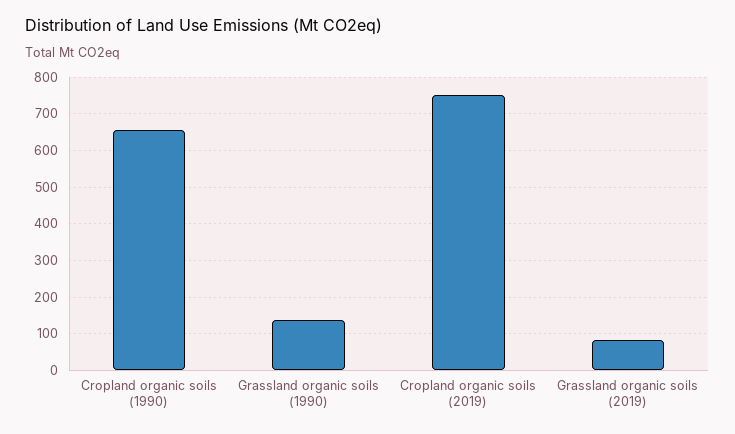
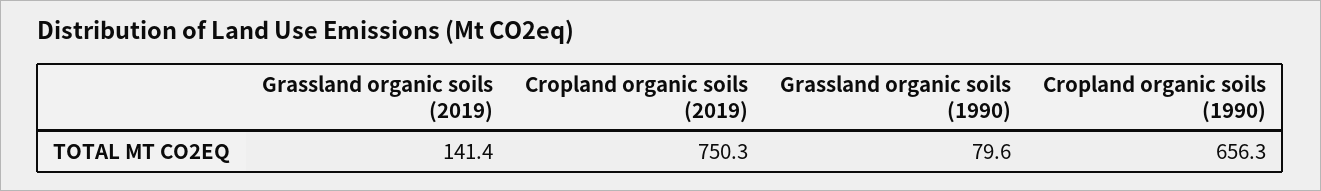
  {
    "Cropland organic soils (1990)": 656.3,
-   "Grassland organic soils (1990)": 140,
+   "Grassland organic soils (1990)": 79.6,
    "Cropland organic soils (2019)": 750.3,
-   "Grassland organic soils (2019)": 80
+   "Grassland organic soils (2019)": 141.4
  }

